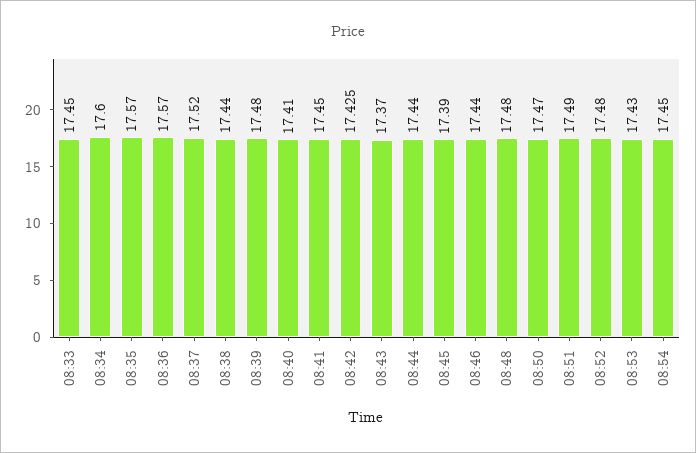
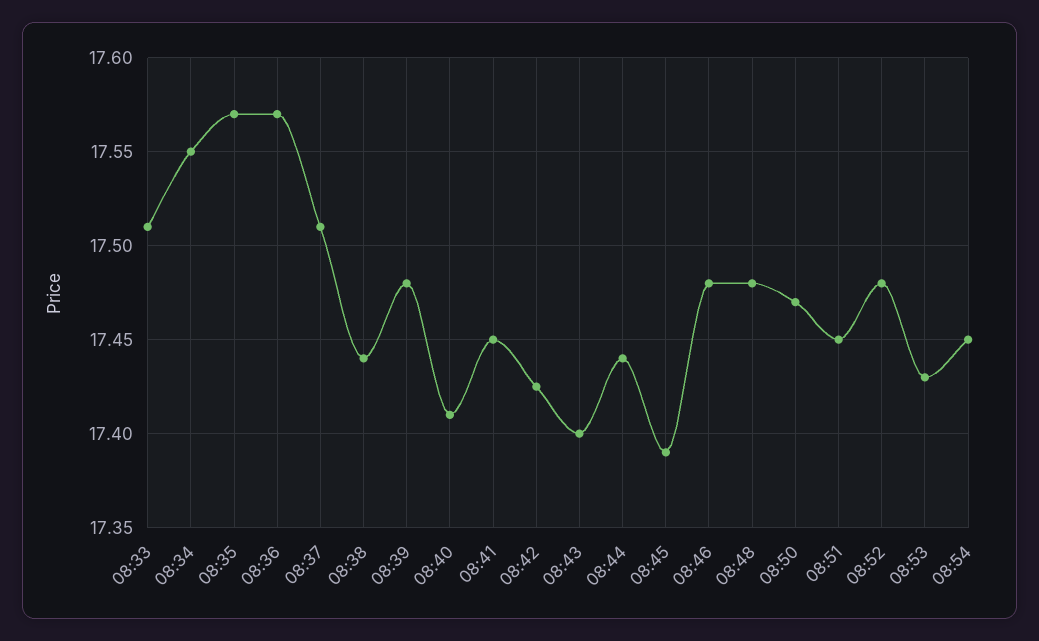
  {
-   "08:33": 17.45,
+   "08:33": 17.51,
-   "08:34": 17.6,
+   "08:34": 17.55,
    "08:35": 17.57,
    "08:36": 17.57,
-   "08:37": 17.52,
+   "08:37": 17.51,
    "08:38": 17.44,
    "08:39": 17.48,
    "08:40": 17.41,
    "08:41": 17.45,
    "08:42": 17.425,
-   "08:43": 17.37,
+   "08:43": 17.4,
    "08:44": 17.44,
    "08:45": 17.39,
-   "08:46": 17.44,
+   "08:46": 17.48,
    "08:48": 17.48,
    "08:50": 17.47,
-   "08:51": 17.49,
+   "08:51": 17.45,
    "08:52": 17.48,
    "08:53": 17.43,
    "08:54": 17.45
  }

